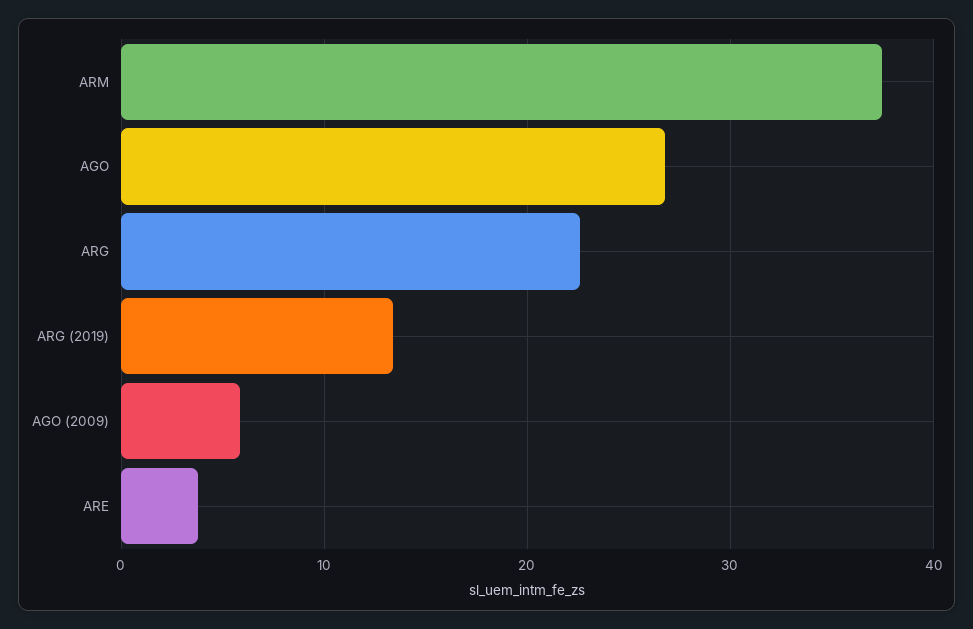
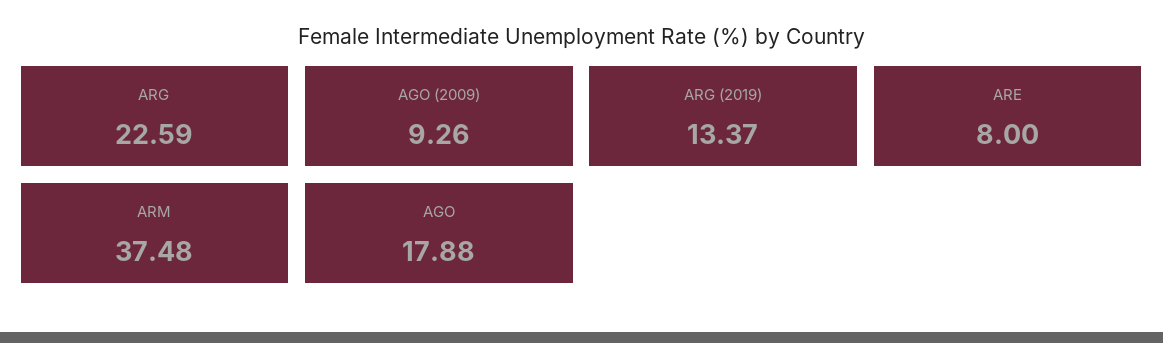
  {
    "ARM": 37.48,
-   "AGO": 27,
+   "AGO": 17.88,
    "ARG": 22.59,
    "ARG (2019)": 13.37,
-   "AGO (2009)": 6,
+   "AGO (2009)": 9.26,
-   "ARE": 4
+   "ARE": 8
  }

